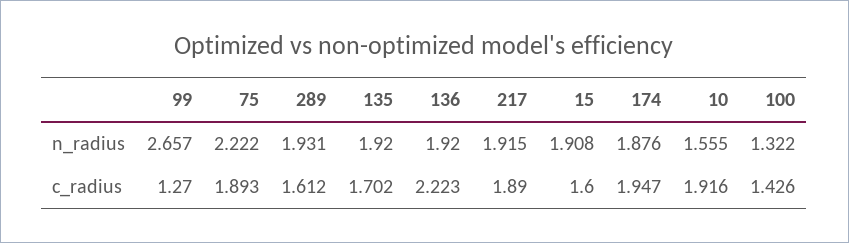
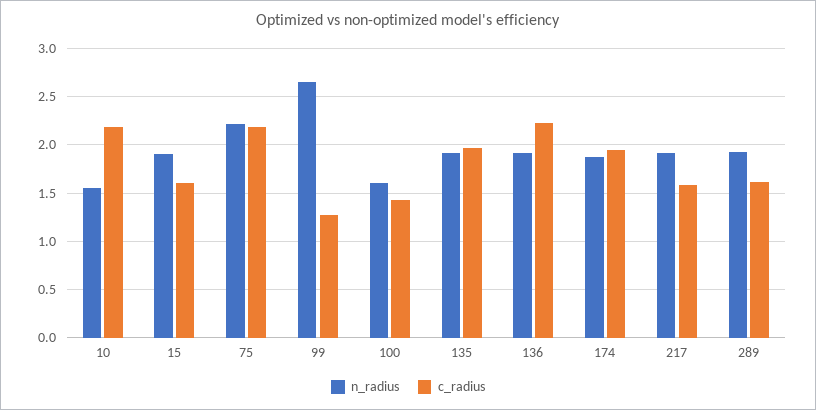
  {
    "n_radius": {
      "99": 2.657,
      "75": 2.222,
      "289": 1.931,
      "135": 1.92,
      "136": 1.92,
      "217": 1.915,
      "15": 1.908,
      "174": 1.876,
      "10": 1.555,
-     "100": 1.322
+     "100": 1.6
    },
    "c_radius": {
      "99": 1.27,
-     "75": 1.893,
+     "75": 2.2,
      "289": 1.612,
-     "135": 1.702,
+     "135": 2,
      "136": 2.223,
-     "217": 1.89,
+     "217": 1.6,
      "15": 1.6,
      "174": 1.947,
-     "10": 1.916,
+     "10": 2.2,
      "100": 1.426
    }
  }

